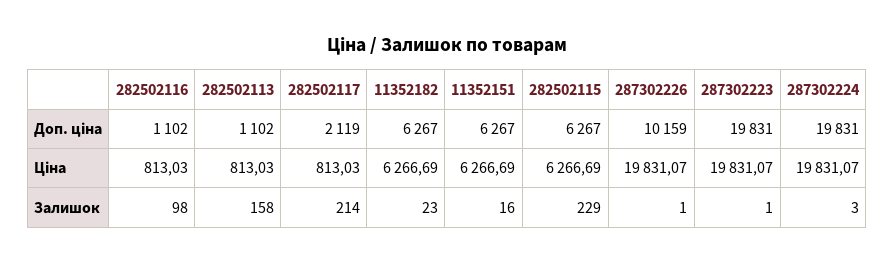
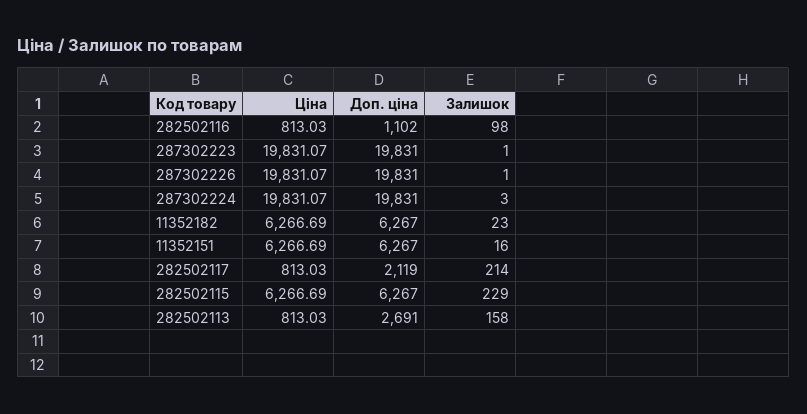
  {
    "282502116": {
      "Доп. ціна": 1102,
      "Ціна": 813.03,
      "Залишок": 98
    },
    "282502113": {
-     "Доп. ціна": 1102,
+     "Доп. ціна": 2691,
      "Ціна": 813.03,
      "Залишок": 158
    },
    "282502117": {
      "Доп. ціна": 2119,
      "Ціна": 813.03,
      "Залишок": 214
    },
    "11352182": {
      "Доп. ціна": 6267,
      "Ціна": 6266.69,
      "Залишок": 23
    },
    "11352151": {
      "Доп. ціна": 6267,
      "Ціна": 6266.69,
      "Залишок": 16
    },
    "282502115": {
      "Доп. ціна": 6267,
      "Ціна": 6266.69,
      "Залишок": 229
    },
    "287302226": {
-     "Доп. ціна": 10159,
+     "Доп. ціна": 19831,
      "Ціна": 19831.07,
      "Залишок": 1
    },
    "287302223": {
      "Доп. ціна": 19831,
      "Ціна": 19831.07,
      "Залишок": 1
    },
    "287302224": {
      "Доп. ціна": 19831,
      "Ціна": 19831.07,
      "Залишок": 3
    }
  }

